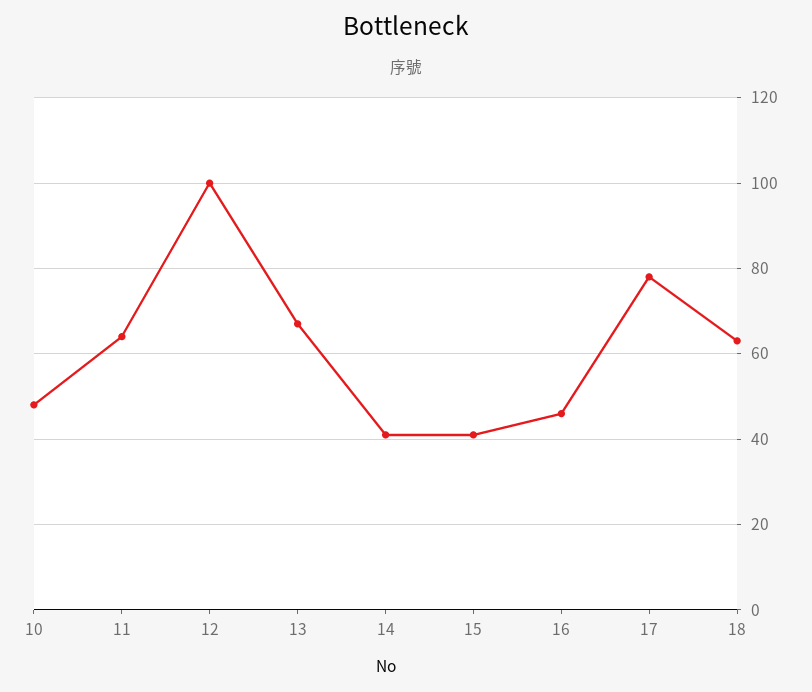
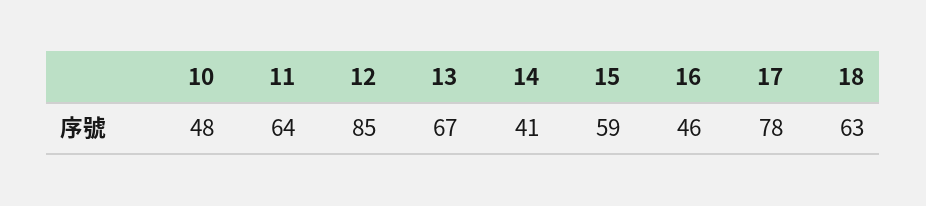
  {
    "10": 48,
    "11": 64,
-   "12": 100,
+   "12": 85,
    "13": 67,
    "14": 41,
-   "15": 40,
+   "15": 59,
    "16": 46,
    "17": 78,
    "18": 63
  }

